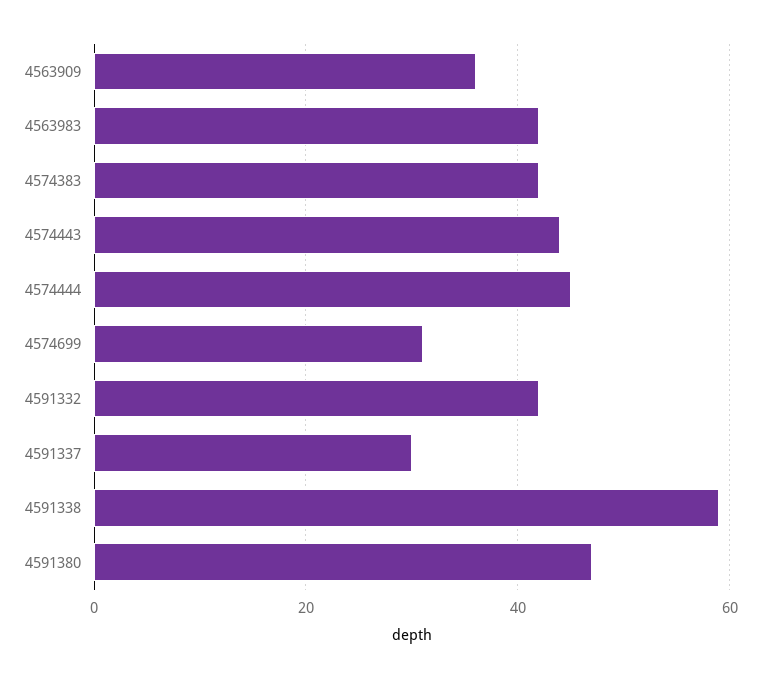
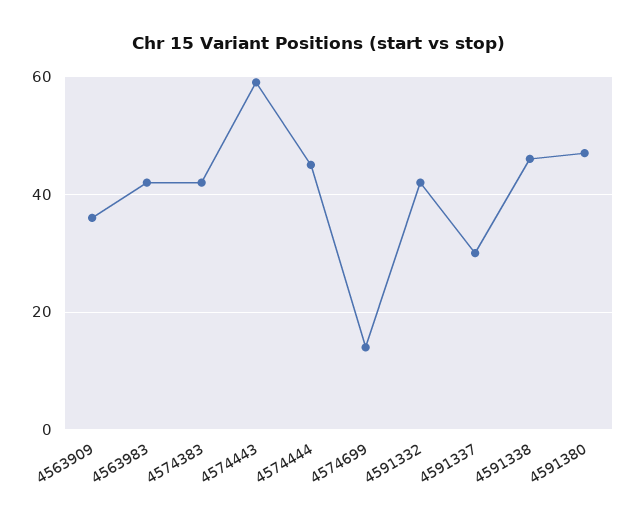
  {
    "4563909": 35,
    "4563983": 40,
    "4574383": 40,
-   "4574443": 45,
+   "4574443": 60,
    "4574444": 45,
-   "4574699": 30,
+   "4574699": 15,
    "4591332": 40,
    "4591337": 30,
-   "4591338": 60,
+   "4591338": 45,
    "4591380": 45
  }

